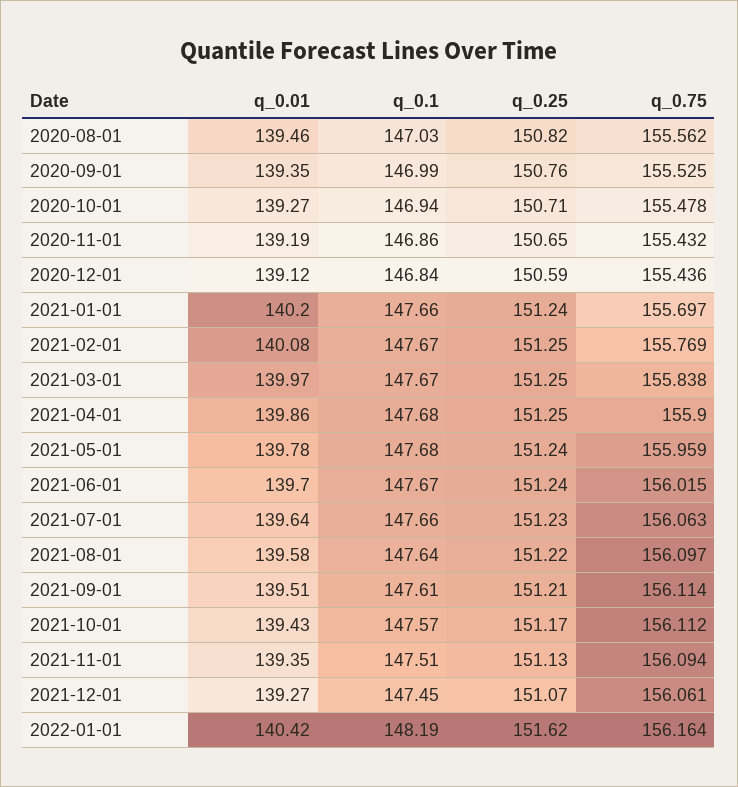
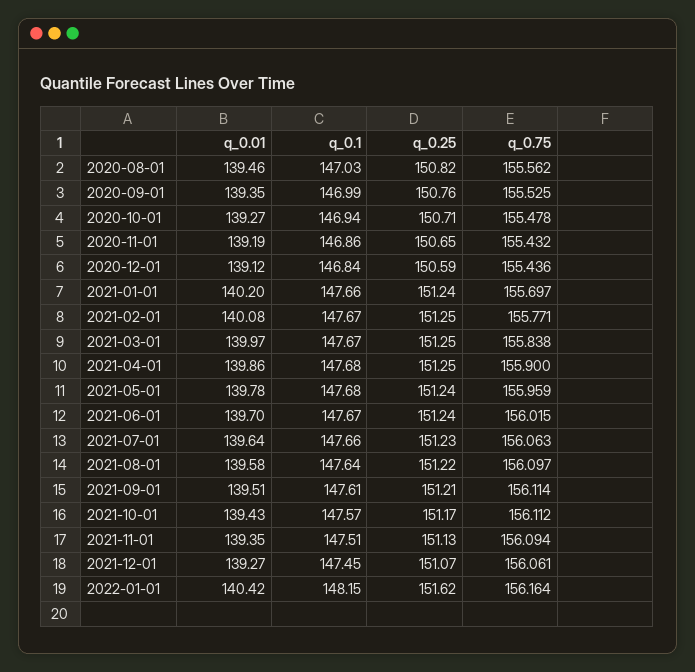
  {
    "q_0.01": {
      "2020-08-01": 139.46,
      "2020-09-01": 139.35,
      "2020-10-01": 139.27,
      "2020-11-01": 139.19,
      "2020-12-01": 139.12,
      "2021-01-01": 140.2,
      "2021-02-01": 140.08,
      "2021-03-01": 139.97,
      "2021-04-01": 139.86,
      "2021-05-01": 139.78,
      "2021-06-01": 139.7,
      "2021-07-01": 139.64,
      "2021-08-01": 139.58,
      "2021-09-01": 139.51,
      "2021-10-01": 139.43,
      "2021-11-01": 139.35,
      "2021-12-01": 139.27,
      "2022-01-01": 140.42
    },
    "q_0.1": {
      "2020-08-01": 147.03,
      "2020-09-01": 146.99,
      "2020-10-01": 146.94,
      "2020-11-01": 146.86,
      "2020-12-01": 146.84,
      "2021-01-01": 147.66,
      "2021-02-01": 147.67,
      "2021-03-01": 147.67,
      "2021-04-01": 147.68,
      "2021-05-01": 147.68,
      "2021-06-01": 147.67,
      "2021-07-01": 147.66,
      "2021-08-01": 147.64,
      "2021-09-01": 147.61,
      "2021-10-01": 147.57,
      "2021-11-01": 147.51,
      "2021-12-01": 147.45,
-     "2022-01-01": 148.19
+     "2022-01-01": 148.15
    },
    "q_0.25": {
      "2020-08-01": 150.82,
      "2020-09-01": 150.76,
      "2020-10-01": 150.71,
      "2020-11-01": 150.65,
      "2020-12-01": 150.59,
      "2021-01-01": 151.24,
      "2021-02-01": 151.25,
      "2021-03-01": 151.25,
      "2021-04-01": 151.25,
      "2021-05-01": 151.24,
      "2021-06-01": 151.24,
      "2021-07-01": 151.23,
      "2021-08-01": 151.22,
      "2021-09-01": 151.21,
      "2021-10-01": 151.17,
      "2021-11-01": 151.13,
      "2021-12-01": 151.07,
      "2022-01-01": 151.62
    },
    "q_0.75": {
      "2020-08-01": 155.562,
      "2020-09-01": 155.525,
      "2020-10-01": 155.478,
      "2020-11-01": 155.432,
      "2020-12-01": 155.436,
      "2021-01-01": 155.697,
-     "2021-02-01": 155.769,
+     "2021-02-01": 155.771,
      "2021-03-01": 155.838,
      "2021-04-01": 155.9,
      "2021-05-01": 155.959,
      "2021-06-01": 156.015,
      "2021-07-01": 156.063,
      "2021-08-01": 156.097,
      "2021-09-01": 156.114,
      "2021-10-01": 156.112,
      "2021-11-01": 156.094,
      "2021-12-01": 156.061,
      "2022-01-01": 156.164
    }
  }

